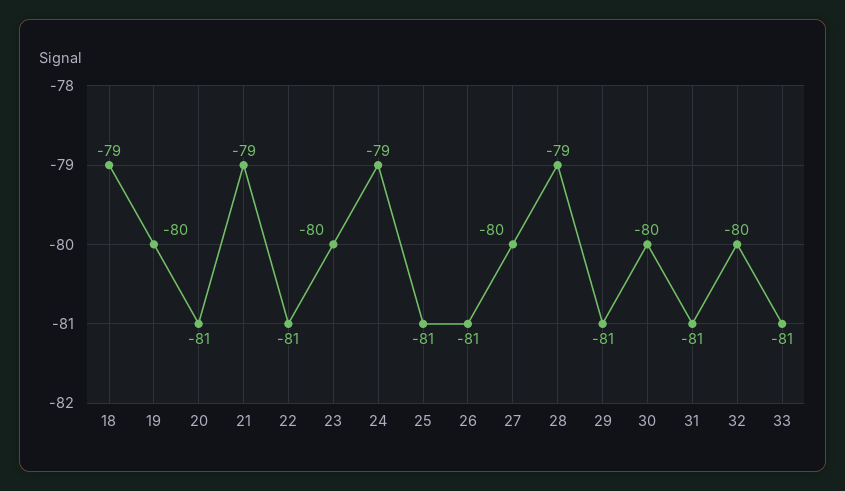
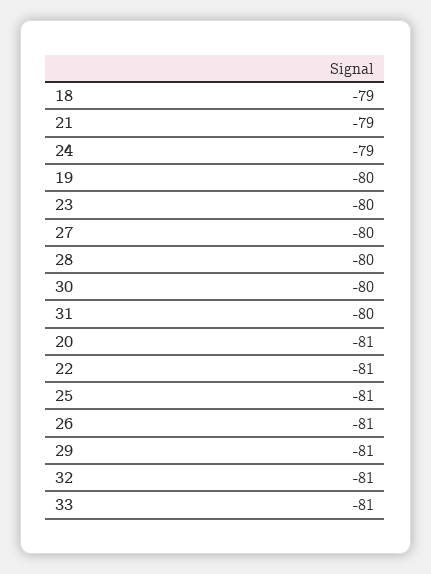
  {
    "18": -79,
    "19": -80,
    "20": -81,
    "21": -79,
    "22": -81,
    "23": -80,
    "24": -79,
    "25": -81,
    "26": -81,
    "27": -80,
-   "28": -79,
+   "28": -80,
    "29": -81,
    "30": -80,
-   "31": -81,
+   "31": -80,
-   "32": -80,
+   "32": -81,
    "33": -81
  }

